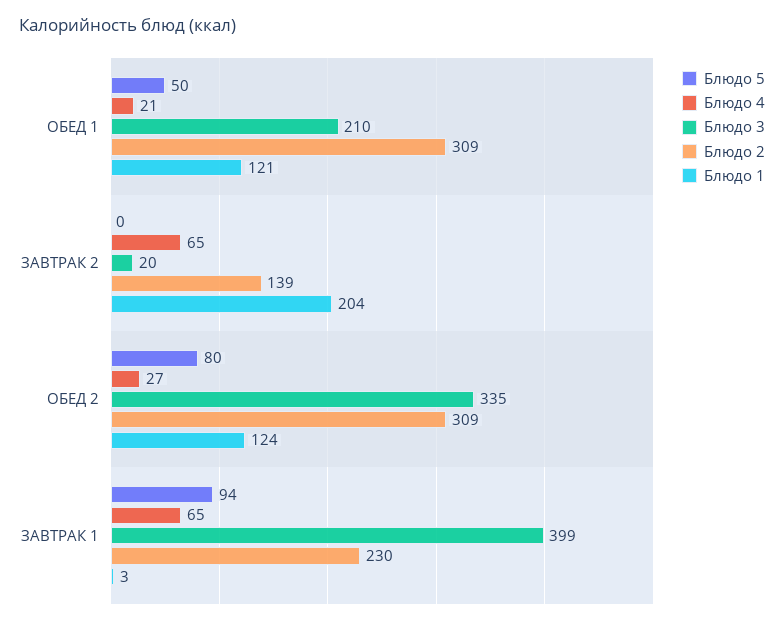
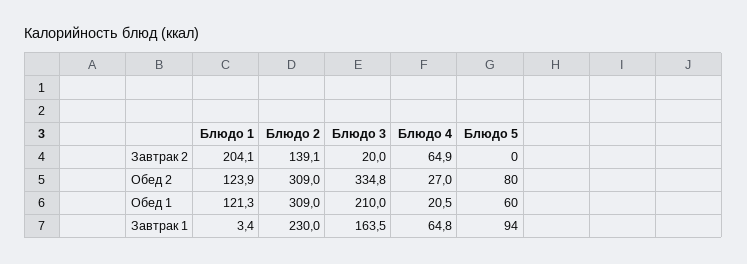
  {
    "Блюдо 5": {
-     "ОБЕД 1": 50,
+     "ОБЕД 1": 60,
      "ЗАВТРАК 2": 0,
      "ОБЕД 2": 80,
      "ЗАВТРАК 1": 94
    },
    "Блюдо 4": {
      "ОБЕД 1": 20.5,
      "ЗАВТРАК 2": 64.9,
      "ОБЕД 2": 27,
      "ЗАВТРАК 1": 64.8
    },
    "Блюдо 3": {
      "ОБЕД 1": 210,
      "ЗАВТРАК 2": 20,
      "ОБЕД 2": 334.8,
-     "ЗАВТРАК 1": 399
+     "ЗАВТРАК 1": 163.5
    },
    "Блюдо 2": {
      "ОБЕД 1": 309,
      "ЗАВТРАК 2": 139.1,
      "ОБЕД 2": 309,
      "ЗАВТРАК 1": 230
    },
    "Блюдо 1": {
      "ОБЕД 1": 121.3,
      "ЗАВТРАК 2": 204.1,
      "ОБЕД 2": 123.9,
      "ЗАВТРАК 1": 3.4
    }
  }

